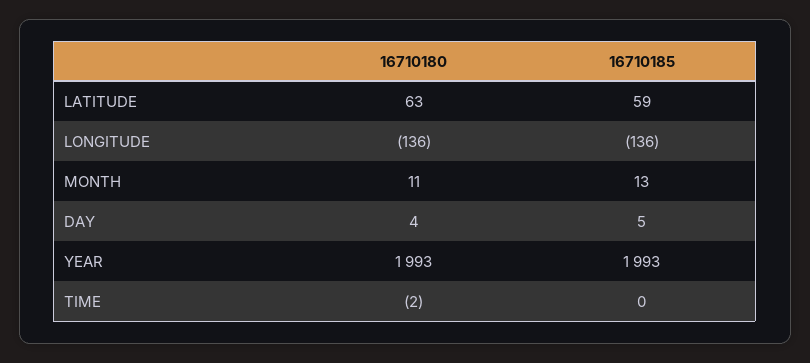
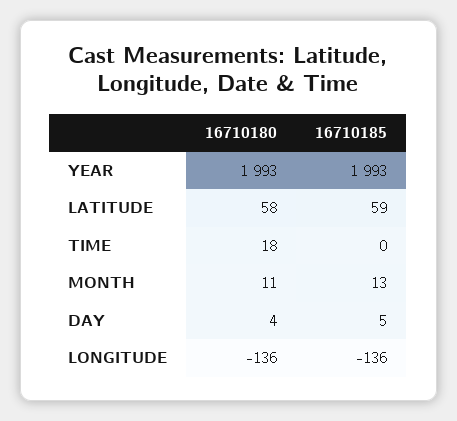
  {
    "16710180": {
-     "LATITUDE": 63,
+     "LATITUDE": 58,
      "LONGITUDE": -136,
      "MONTH": 11,
      "DAY": 4,
      "YEAR": 1993,
-     "TIME": -2
+     "TIME": 18
    },
    "16710185": {
      "LATITUDE": 59,
      "LONGITUDE": -136,
      "MONTH": 13,
      "DAY": 5,
      "YEAR": 1993,
      "TIME": 0
    }
  }

